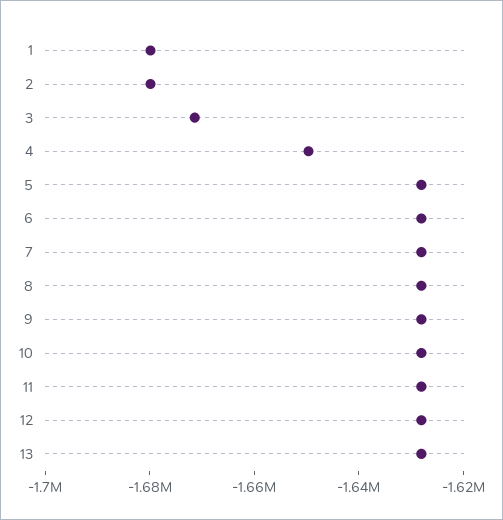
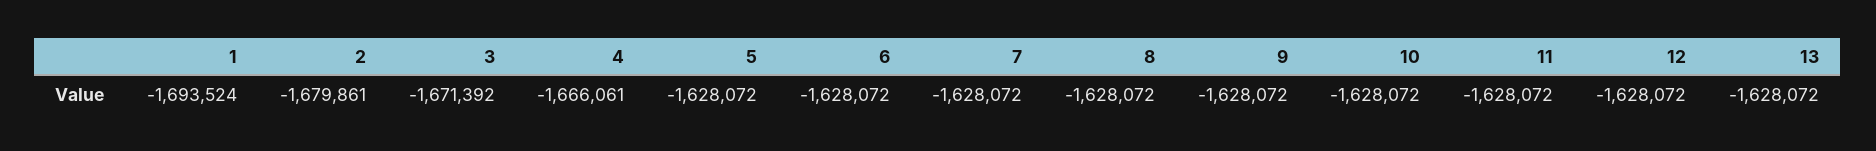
  {
-   "1": -1680000,
+   "1": -1693524,
    "2": -1679861,
    "3": -1671392,
-   "4": -1650000,
+   "4": -1666061,
    "5": -1628072,
    "6": -1628072,
    "7": -1628072,
    "8": -1628072,
    "9": -1628072,
    "10": -1628072,
    "11": -1628072,
    "12": -1628072,
    "13": -1628072
  }

